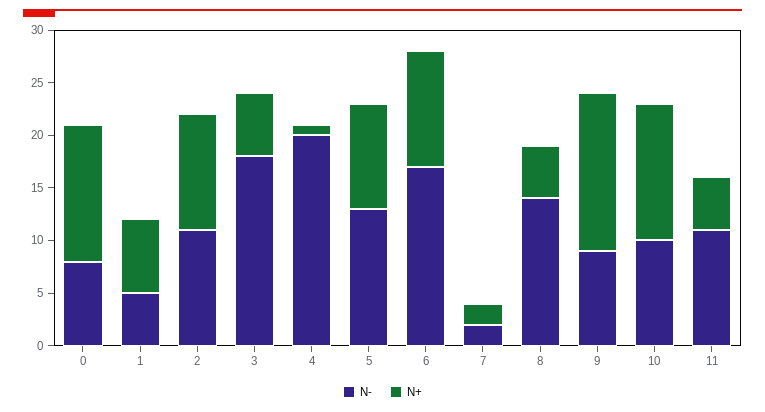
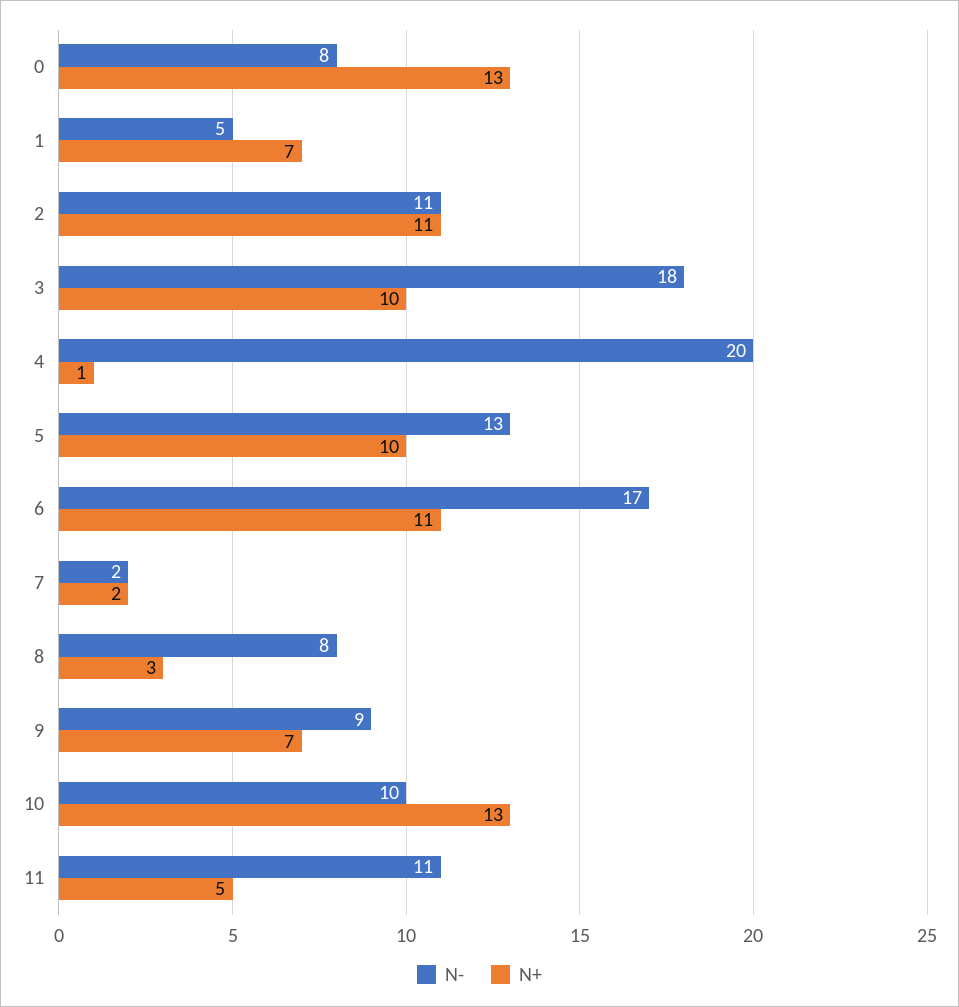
  {
    "N-": {
      "0": 8,
      "1": 5,
      "2": 11,
      "3": 18,
      "4": 20,
      "5": 13,
      "6": 17,
      "7": 2,
-     "8": 14,
+     "8": 8,
      "9": 9,
      "10": 10,
      "11": 11
    },
    "N+": {
      "0": 13,
      "1": 7,
      "2": 11,
-     "3": 6,
+     "3": 10,
      "4": 1,
      "5": 10,
      "6": 11,
      "7": 2,
-     "8": 5,
+     "8": 3,
-     "9": 15,
+     "9": 7,
      "10": 13,
      "11": 5
    }
  }

